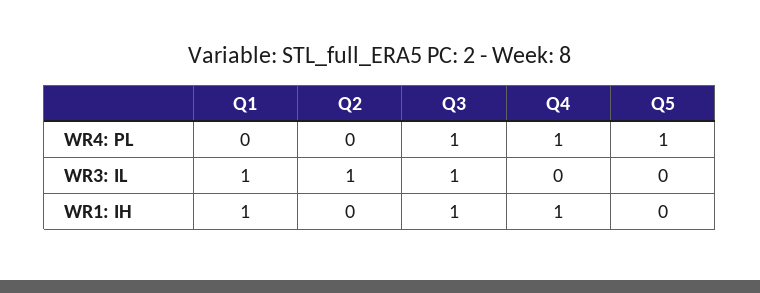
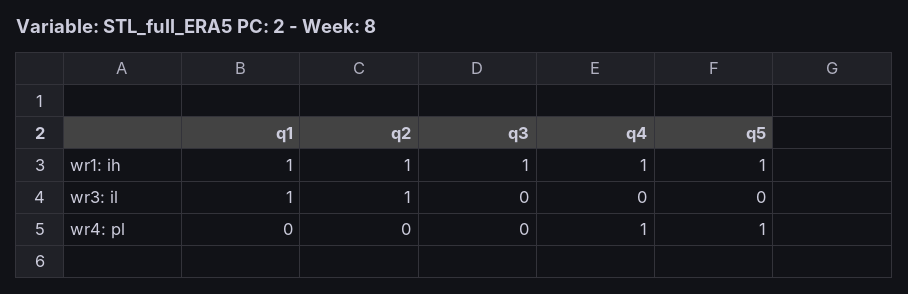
  {
    "Q1": {
      "WR4: PL": 0,
      "WR3: IL": 1,
      "WR1: IH": 1
    },
    "Q2": {
      "WR4: PL": 0,
      "WR3: IL": 1,
-     "WR1: IH": 0
+     "WR1: IH": 1
    },
    "Q3": {
-     "WR4: PL": 1,
+     "WR4: PL": 0,
-     "WR3: IL": 1,
+     "WR3: IL": 0,
      "WR1: IH": 1
    },
    "Q4": {
      "WR4: PL": 1,
      "WR3: IL": 0,
      "WR1: IH": 1
    },
    "Q5": {
      "WR4: PL": 1,
      "WR3: IL": 0,
-     "WR1: IH": 0
+     "WR1: IH": 1
    }
  }

